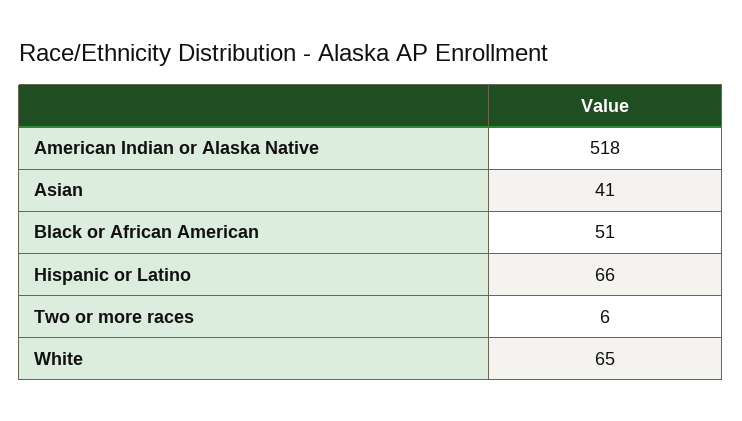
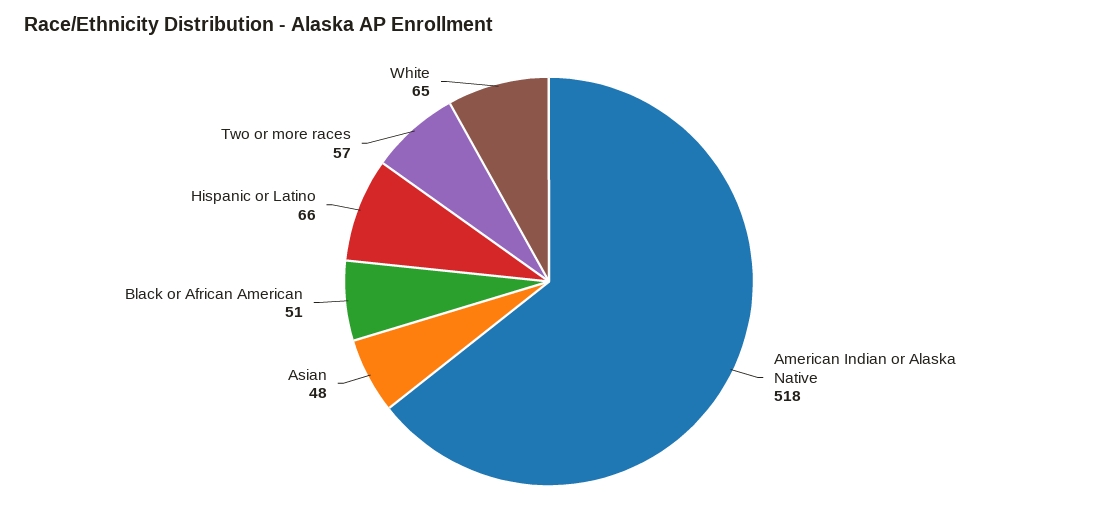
  {
    "American Indian or Alaska Native": 518,
-   "Asian": 41,
+   "Asian": 48,
    "Black or African American": 51,
    "Hispanic or Latino": 66,
-   "Two or more races": 6,
+   "Two or more races": 57,
    "White": 65
  }

